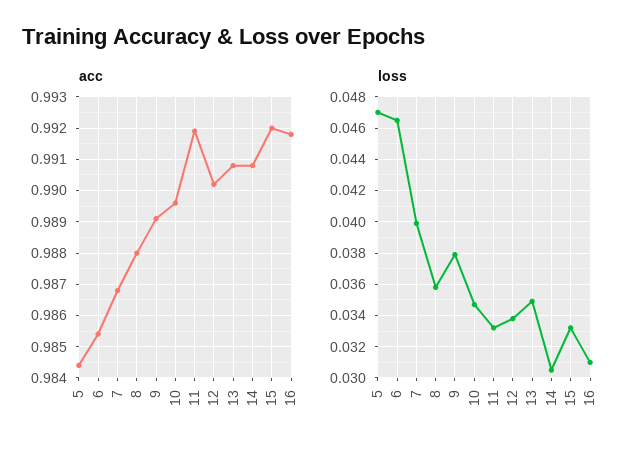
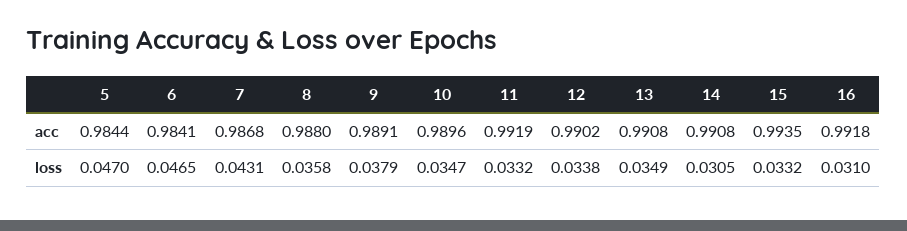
  {
    "acc": {
      "5": 0.9844,
-     "6": 0.9855,
+     "6": 0.9841,
      "7": 0.9868,
      "8": 0.988,
      "9": 0.9891,
      "10": 0.9896,
      "11": 0.9919,
      "12": 0.9902,
      "13": 0.9908,
      "14": 0.9908,
-     "15": 0.992,
+     "15": 0.9935,
      "16": 0.9918
    },
    "loss": {
      "5": 0.047,
      "6": 0.0465,
-     "7": 0.04,
+     "7": 0.0431,
      "8": 0.0358,
      "9": 0.0379,
      "10": 0.0347,
      "11": 0.0332,
      "12": 0.0338,
      "13": 0.0349,
      "14": 0.0305,
      "15": 0.0332,
      "16": 0.031
    }
  }

